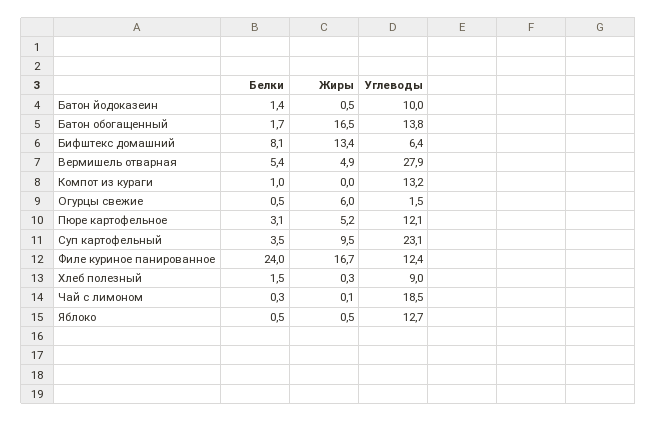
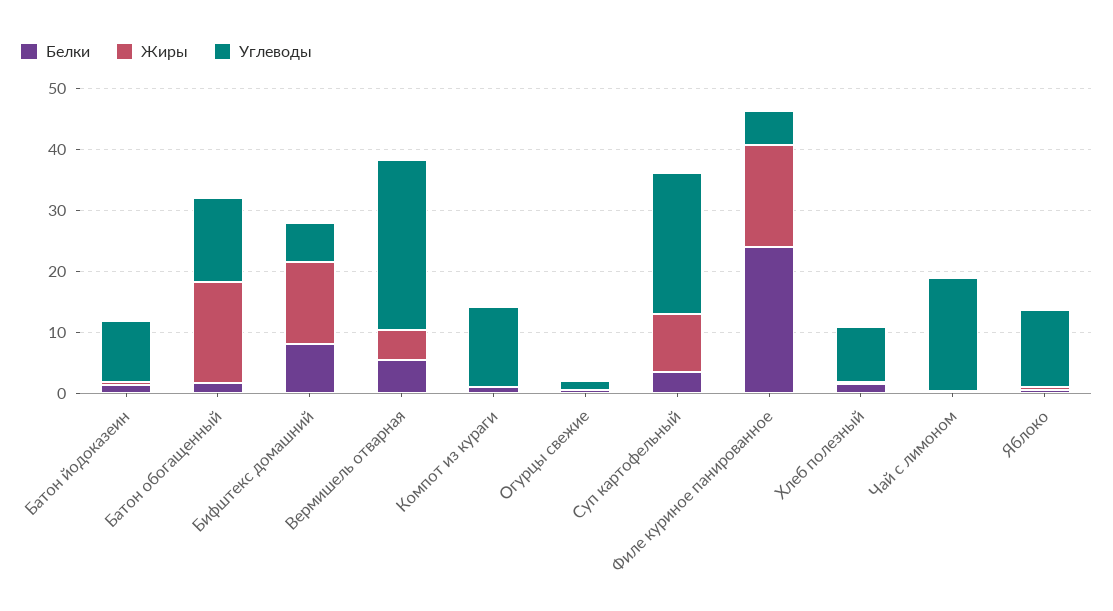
  {
    "Белки": {
      "Батон йодоказеин": 1.4,
      "Батон обогащенный": 1.7,
      "Бифштекс домашний": 8.1,
      "Вермишель отварная": 5.4,
      "Компот из кураги": 1,
      "Огурцы свежие": 0.5,
-     "Пюре картофельное": 3.1,
      "Суп картофельный": 3.5,
      "Филе куриное панированное": 24,
      "Хлеб полезный": 1.5,
      "Чай с лимоном": 0.3,
      "Яблоко": 0.5
    },
    "Жиры": {
      "Батон йодоказеин": 0.5,
      "Батон обогащенный": 16.5,
      "Бифштекс домашний": 13.4,
      "Вермишель отварная": 4.9,
      "Компот из кураги": 0,
-     "Огурцы свежие": 6,
+     "Огурцы свежие": 0,
-     "Пюре картофельное": 5.2,
      "Суп картофельный": 9.5,
      "Филе куриное панированное": 16.7,
      "Хлеб полезный": 0.3,
      "Чай с лимоном": 0.1,
      "Яблоко": 0.5
    },
    "Углеводы": {
      "Батон йодоказеин": 10,
      "Батон обогащенный": 13.8,
      "Бифштекс домашний": 6.4,
      "Вермишель отварная": 27.9,
      "Компот из кураги": 13.2,
      "Огурцы свежие": 1.5,
-     "Пюре картофельное": 12.1,
      "Суп картофельный": 23.1,
-     "Филе куриное панированное": 12.4,
+     "Филе куриное панированное": 6,
      "Хлеб полезный": 9,
      "Чай с лимоном": 18.5,
      "Яблоко": 12.7
    }
  }

